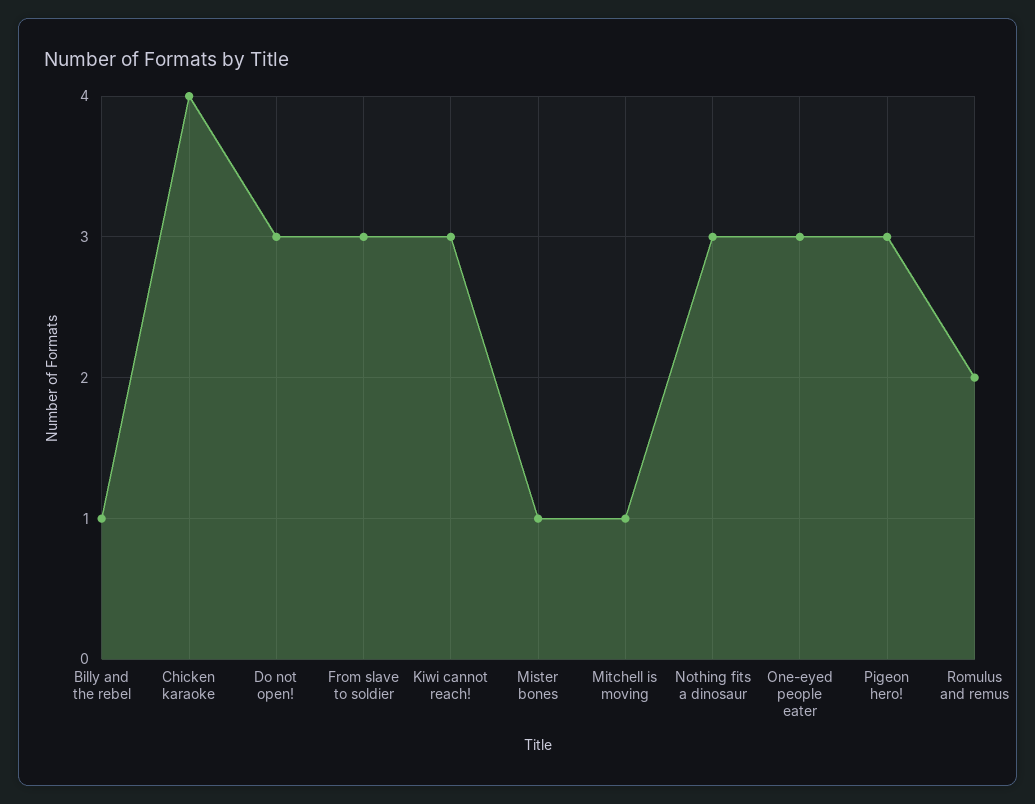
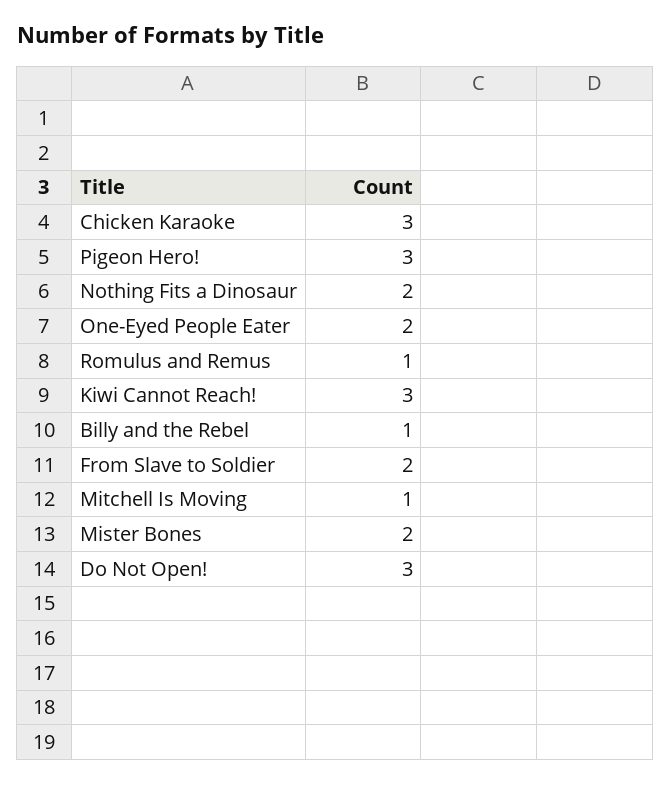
  {
    "Billy and the rebel": 1,
-   "Chicken karaoke": 4,
+   "Chicken karaoke": 3,
    "Do not open!": 3,
-   "From slave to soldier": 3,
+   "From slave to soldier": 2,
    "Kiwi cannot reach!": 3,
-   "Mister bones": 1,
+   "Mister bones": 2,
    "Mitchell is moving": 1,
-   "Nothing fits a dinosaur": 3,
+   "Nothing fits a dinosaur": 2,
-   "One-eyed people eater": 3,
+   "One-eyed people eater": 2,
    "Pigeon hero!": 3,
-   "Romulus and remus": 2
+   "Romulus and remus": 1
  }

